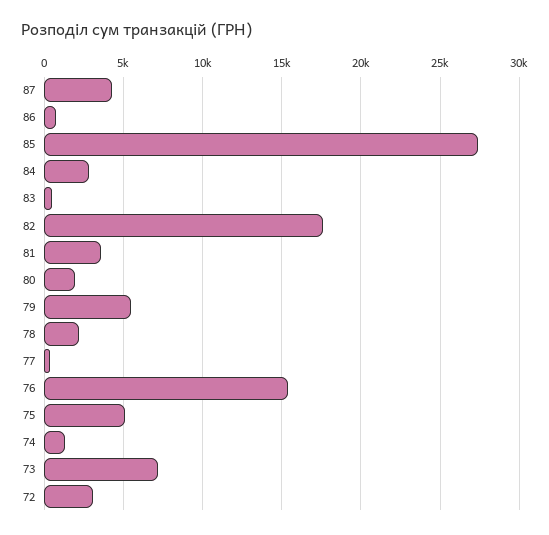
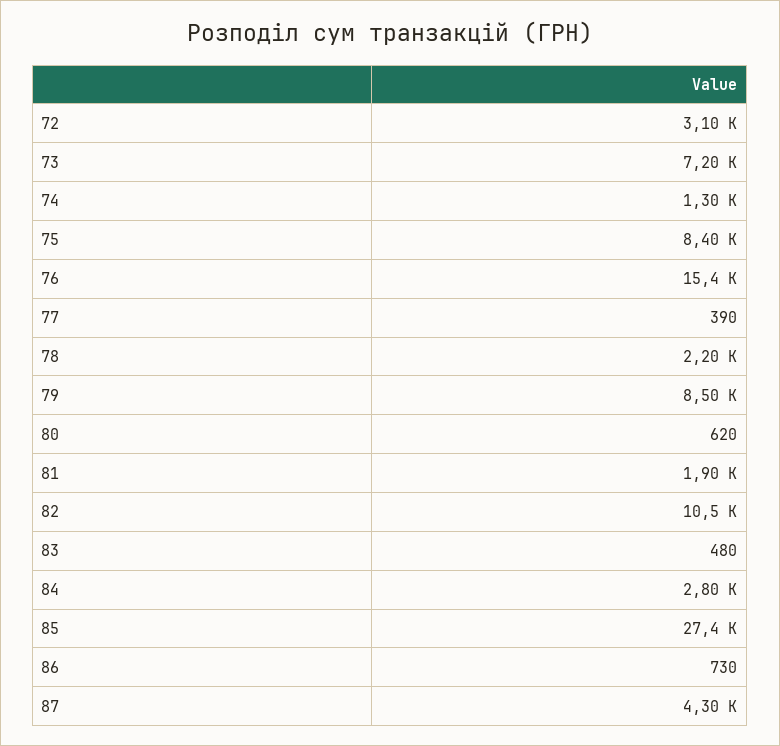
  {
    "87": 4300,
    "86": 730,
    "85": 27400,
    "84": 2800,
    "83": 480,
-   "82": 17500,
+   "82": 10500,
-   "81": 3500,
+   "81": 1900,
-   "80": 2000,
+   "80": 620,
-   "79": 5500,
+   "79": 8500,
    "78": 2200,
    "77": 390,
    "76": 15400,
-   "75": 5000,
+   "75": 8400,
    "74": 1300,
    "73": 7200,
    "72": 3100
  }

